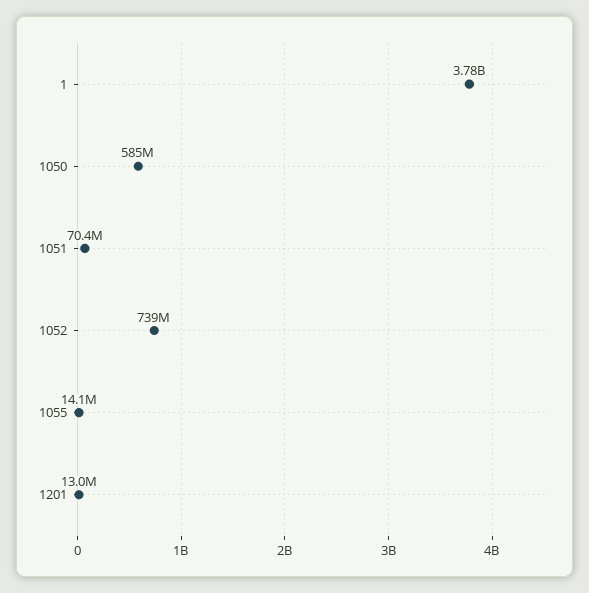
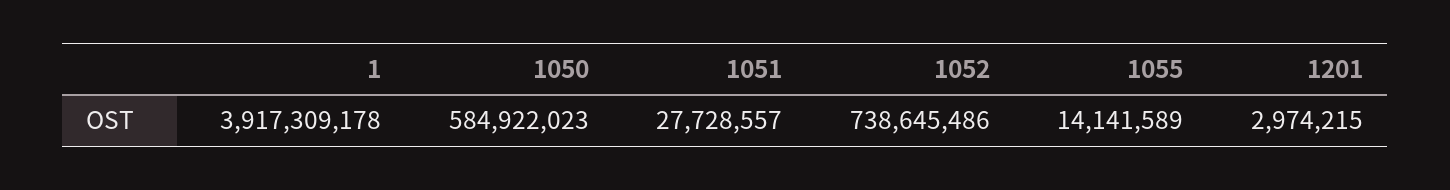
  {
-   "1": 3780000000,
+   "1": 3917309178,
    "1050": 584922023,
-   "1051": 70400000,
+   "1051": 27728557,
    "1052": 738645486,
    "1055": 14141589,
-   "1201": 13000000
+   "1201": 2974215
  }

